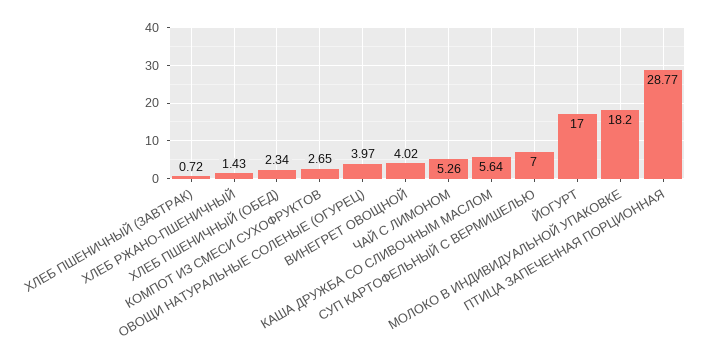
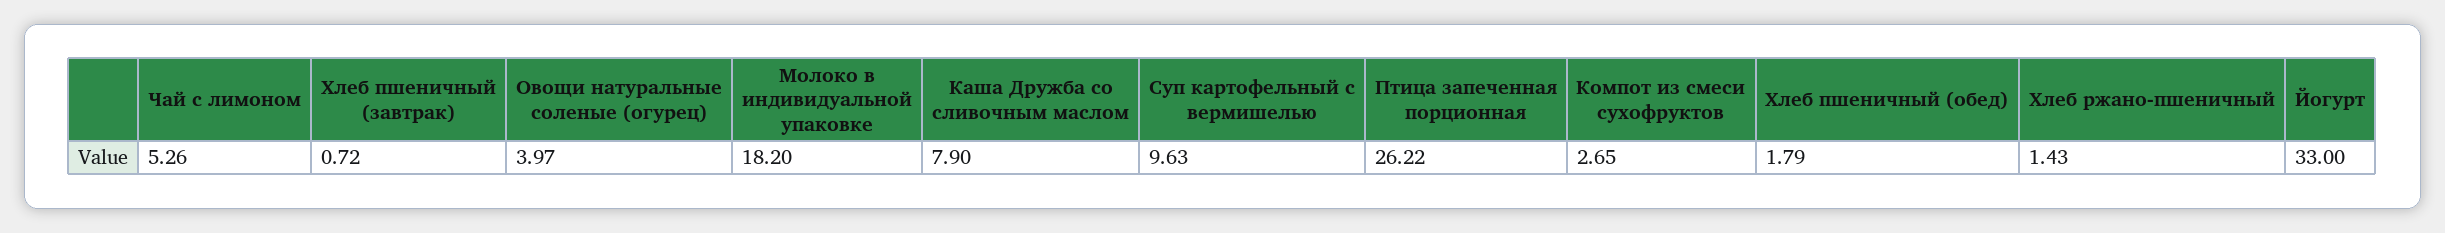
  {
    "ХЛЕБ ПШЕНИЧНЫЙ (ЗАВТРАК)": 0.72,
    "ХЛЕБ РЖАНО-ПШЕНИЧНЫЙ": 1.43,
-   "ХЛЕБ ПШЕНИЧНЫЙ (ОБЕД)": 2.34,
+   "ХЛЕБ ПШЕНИЧНЫЙ (ОБЕД)": 1.79,
    "КОМПОТ ИЗ СМЕСИ СУХОФРУКТОВ": 2.65,
    "ОВОЩИ НАТУРАЛЬНЫЕ СОЛЕНЫЕ (ОГУРЕЦ)": 3.97,
-   "ВИНЕГРЕТ ОВОЩНОЙ": 4.02,
    "ЧАЙ С ЛИМОНОМ": 5.26,
-   "КАША ДРУЖБА СО СЛИВОЧНЫМ МАСЛОМ": 5.64,
+   "КАША ДРУЖБА СО СЛИВОЧНЫМ МАСЛОМ": 7.9,
-   "СУП КАРТОФЕЛЬНЫЙ С ВЕРМИШЕЛЬЮ": 7,
+   "СУП КАРТОФЕЛЬНЫЙ С ВЕРМИШЕЛЬЮ": 9.63,
-   "ЙОГУРТ": 17,
+   "ЙОГУРТ": 33,
    "МОЛОКО В ИНДИВИДУАЛЬНОЙ УПАКОВКЕ": 18.2,
-   "ПТИЦА ЗАПЕЧЕННАЯ ПОРЦИОННАЯ": 28.77
+   "ПТИЦА ЗАПЕЧЕННАЯ ПОРЦИОННАЯ": 26.22
  }

